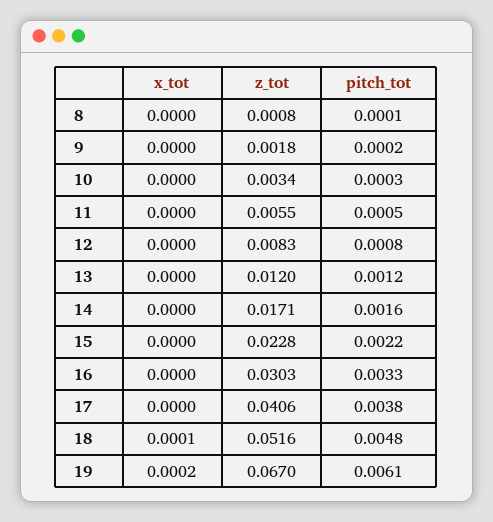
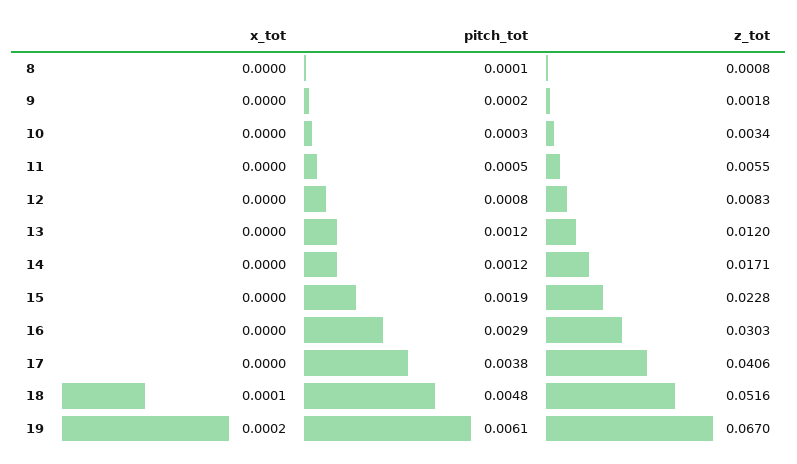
  {
    "x_tot": {
      "8": 0,
      "9": 0,
      "10": 0,
      "11": 0,
      "12": 0,
      "13": 0,
      "14": 0,
      "15": 0,
      "16": 0,
      "17": 0,
      "18": 0.0001,
      "19": 0.0002
    },
    "z_tot": {
      "8": 0.0008,
      "9": 0.0018,
      "10": 0.0034,
      "11": 0.0055,
      "12": 0.0083,
      "13": 0.012,
      "14": 0.0171,
      "15": 0.0228,
      "16": 0.0303,
      "17": 0.0406,
      "18": 0.0516,
      "19": 0.067
    },
    "pitch_tot": {
      "8": 0.0001,
      "9": 0.0002,
      "10": 0.0003,
      "11": 0.0005,
      "12": 0.0008,
      "13": 0.0012,
-     "14": 0.0016,
+     "14": 0.0012,
-     "15": 0.0022,
+     "15": 0.0019,
-     "16": 0.0033,
+     "16": 0.0029,
      "17": 0.0038,
      "18": 0.0048,
      "19": 0.0061
    }
  }

